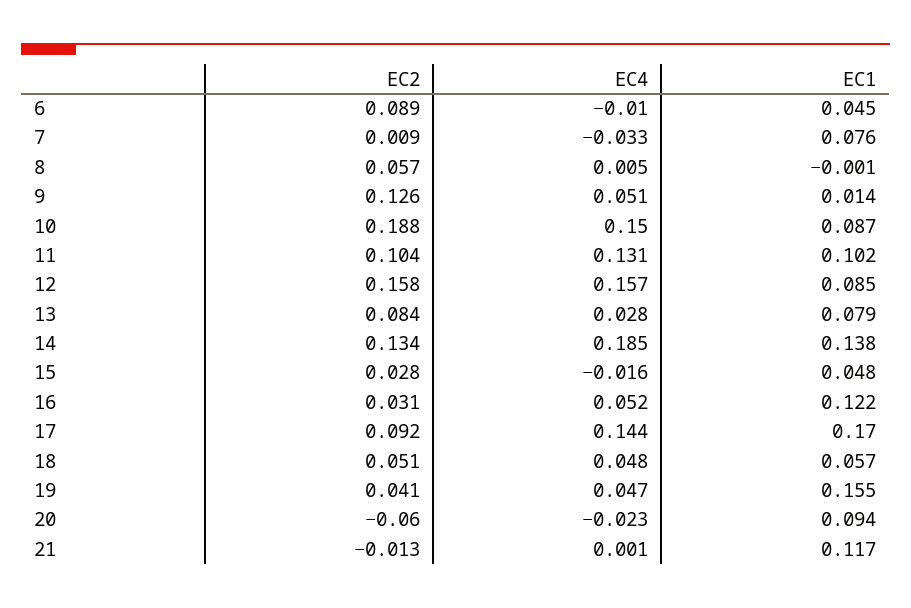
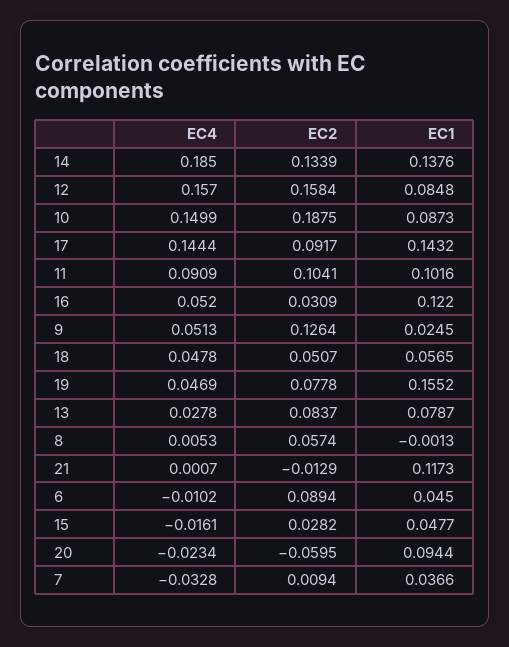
  {
    "EC2": {
      "6": 0.0894,
      "7": 0.0094,
      "8": 0.0574,
      "9": 0.1264,
      "10": 0.1875,
      "11": 0.1041,
      "12": 0.1584,
      "13": 0.0837,
      "14": 0.1339,
      "15": 0.0282,
      "16": 0.0309,
      "17": 0.0917,
      "18": 0.0507,
-     "19": 0.041,
+     "19": 0.0778,
      "20": -0.0595,
      "21": -0.0129
    },
    "EC4": {
      "6": -0.0102,
      "7": -0.0328,
      "8": 0.0053,
      "9": 0.0513,
      "10": 0.1499,
-     "11": 0.131,
+     "11": 0.0909,
      "12": 0.157,
      "13": 0.0278,
      "14": 0.185,
      "15": -0.0161,
      "16": 0.052,
      "17": 0.1444,
      "18": 0.0478,
      "19": 0.0469,
      "20": -0.0234,
      "21": 0.0007
    },
    "EC1": {
      "6": 0.045,
-     "7": 0.076,
+     "7": 0.0366,
      "8": -0.0013,
-     "9": 0.014,
+     "9": 0.0245,
      "10": 0.0873,
      "11": 0.1016,
      "12": 0.0848,
      "13": 0.0787,
      "14": 0.1376,
      "15": 0.0477,
      "16": 0.122,
-     "17": 0.17,
+     "17": 0.1432,
      "18": 0.0565,
      "19": 0.1552,
      "20": 0.0944,
      "21": 0.1173
    }
  }

